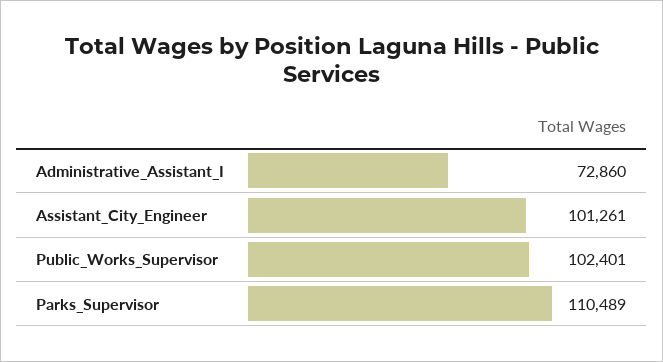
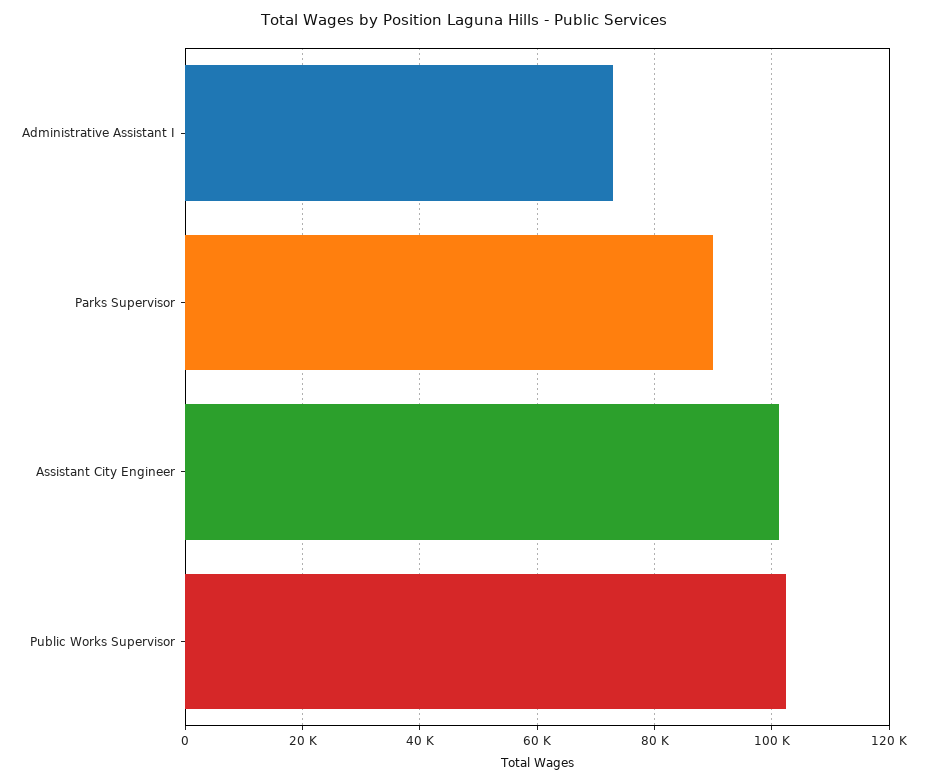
  {
    "Administrative_Assistant_I": 72860,
    "Assistant_City_Engineer": 101261,
    "Public_Works_Supervisor": 102401,
-   "Parks_Supervisor": 110489
+   "Parks_Supervisor": 90000
  }

